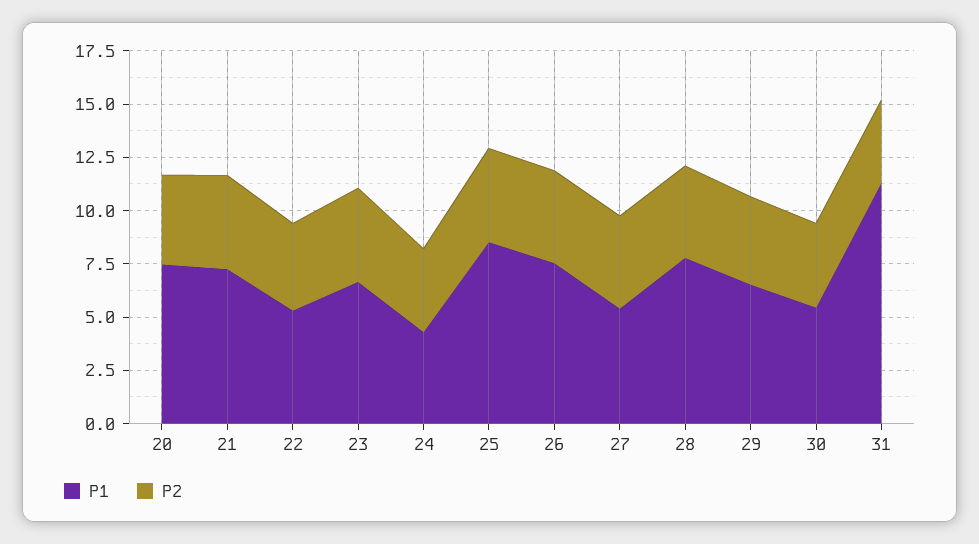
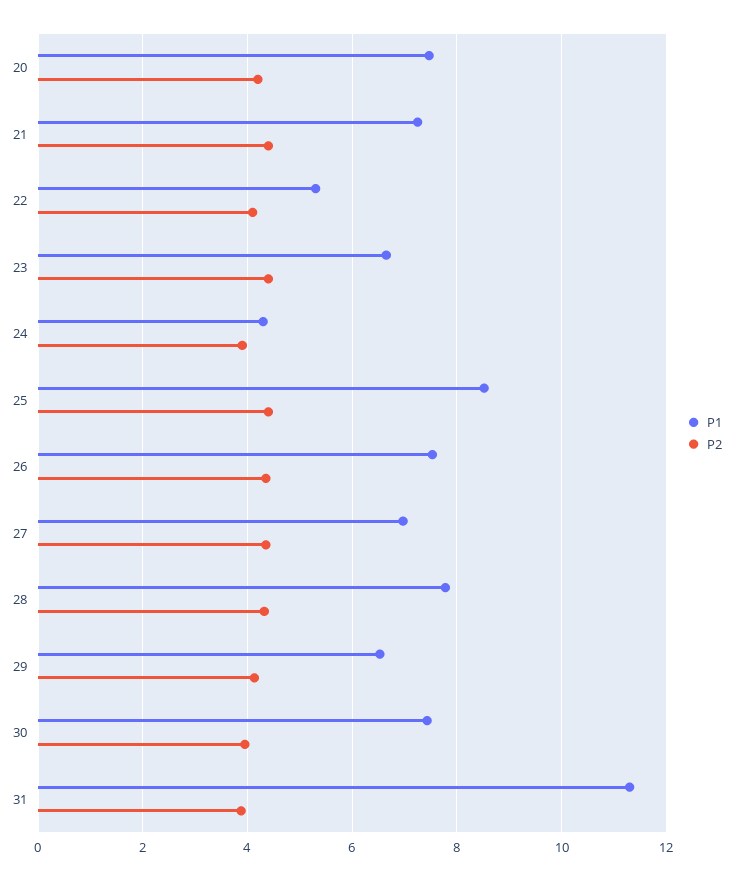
  {
    "P1": {
      "20": 7.4,
      "21": 7.2,
      "22": 5.4,
      "23": 6.6,
      "24": 4.4,
      "25": 8.6,
      "26": 7.6,
-     "27": 5.5,
+     "27": 7,
      "28": 7.8,
      "29": 6.6,
-     "30": 5.5,
+     "30": 7.4,
      "31": 11.4
    },
    "P2": {
      "20": 4.2,
      "21": 4.4,
      "22": 4.2,
      "23": 4.4,
      "24": 4,
      "25": 4.4,
      "26": 4.4,
      "27": 4.4,
      "28": 4.4,
      "29": 4.2,
      "30": 4,
      "31": 3.8
    }
  }

